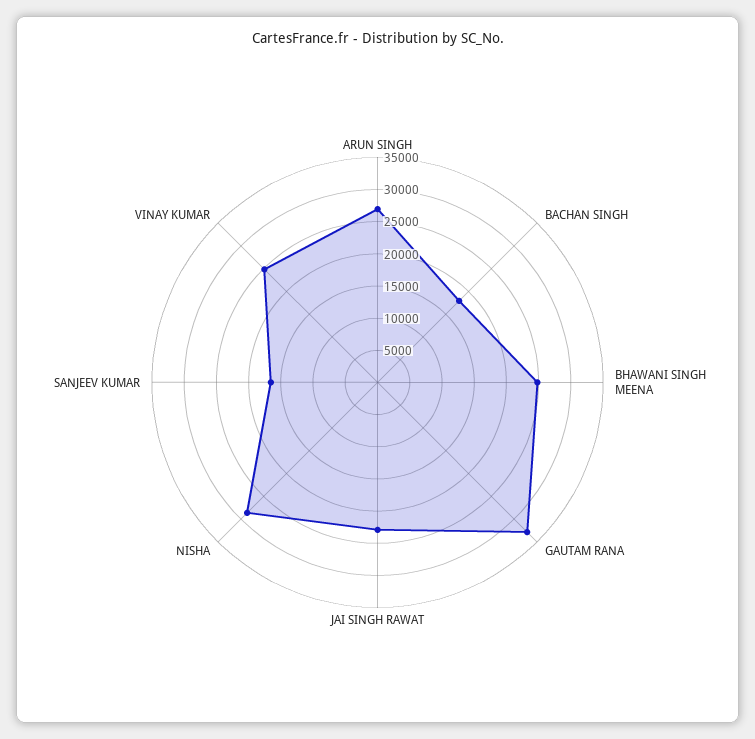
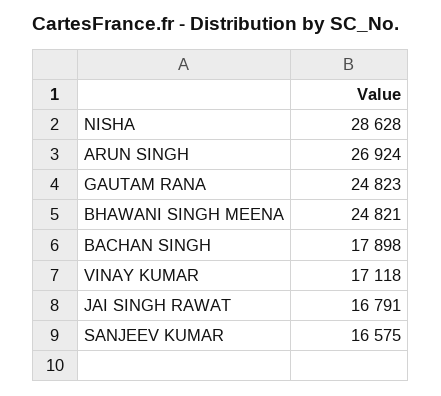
  {
    "ARUN SINGH": 26924,
    "BACHAN SINGH": 17898,
    "BHAWANI SINGH MEENA": 24821,
-   "GAUTAM RANA": 32500,
+   "GAUTAM RANA": 24823,
-   "JAI SINGH RAWAT": 22500,
+   "JAI SINGH RAWAT": 16791,
    "NISHA": 28628,
    "SANJEEV KUMAR": 16575,
-   "VINAY KUMAR": 25000
+   "VINAY KUMAR": 17118
  }

